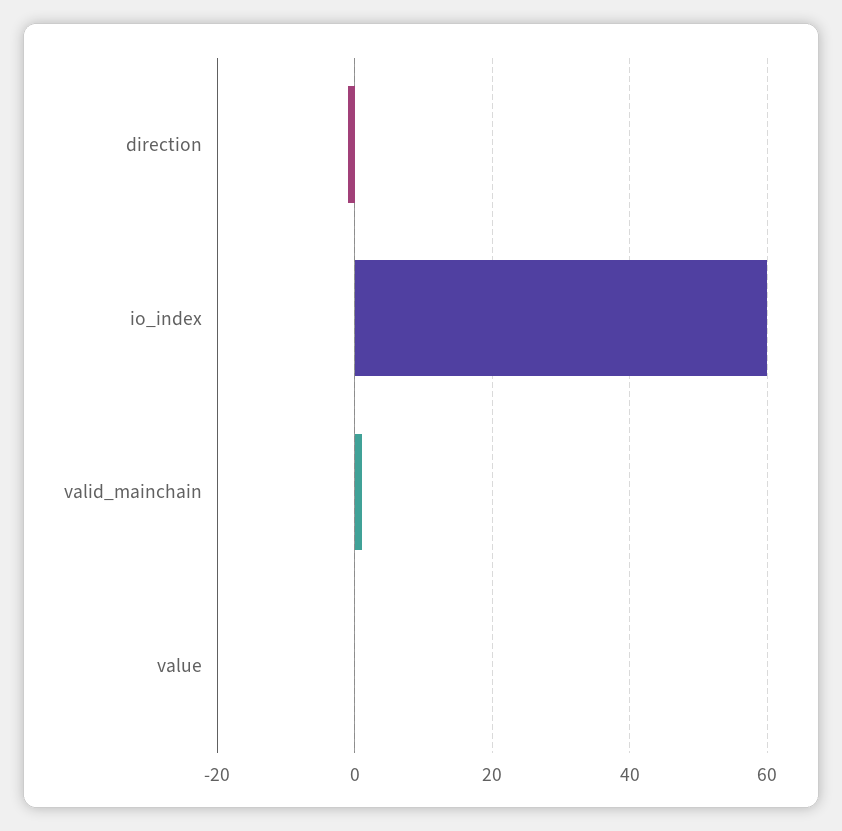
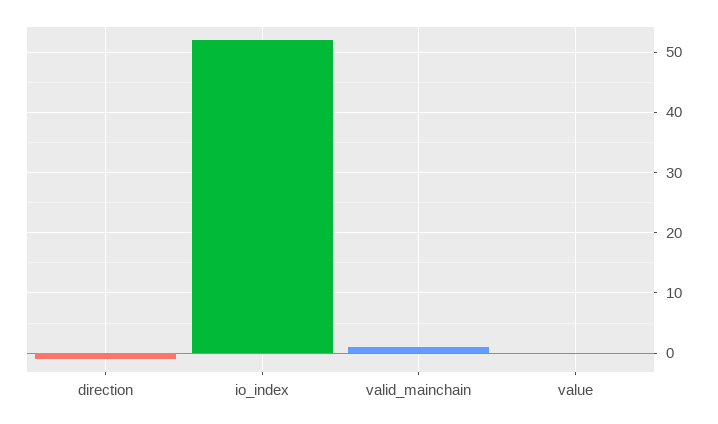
  {
    "direction": -1,
-   "io_index": 60,
+   "io_index": 52,
    "valid_mainchain": 1,
    "value": 0
  }

